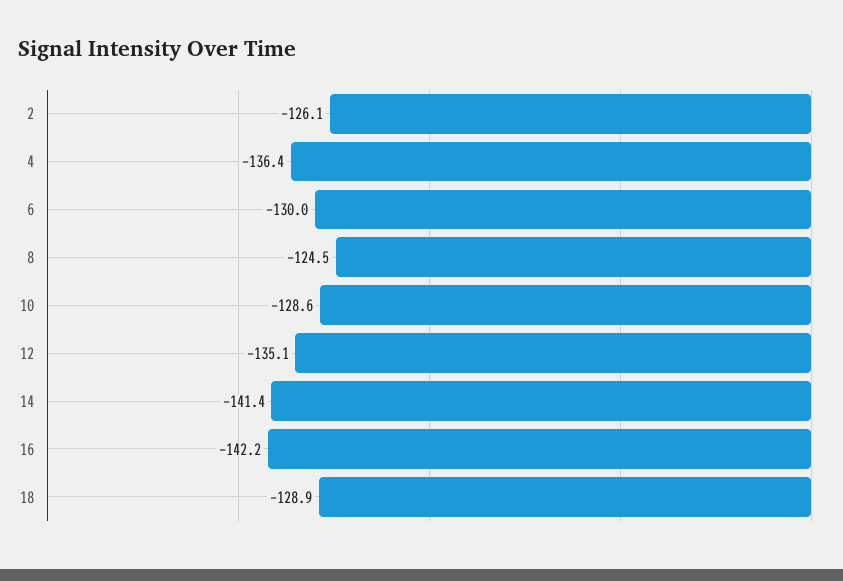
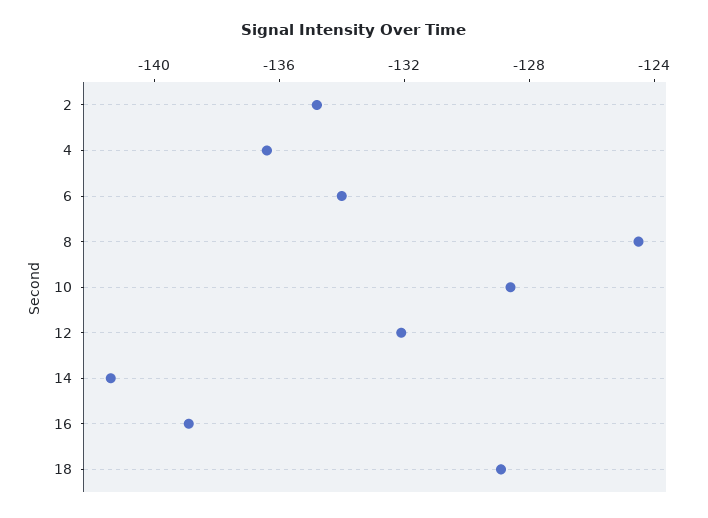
  {
-   "2": -126.1,
+   "2": -135,
    "4": -136.4,
-   "6": -130,
+   "6": -134,
    "8": -124.5,
    "10": -128.6,
-   "12": -135.1,
+   "12": -132,
    "14": -141.4,
-   "16": -142.2,
+   "16": -139,
    "18": -128.9
  }

